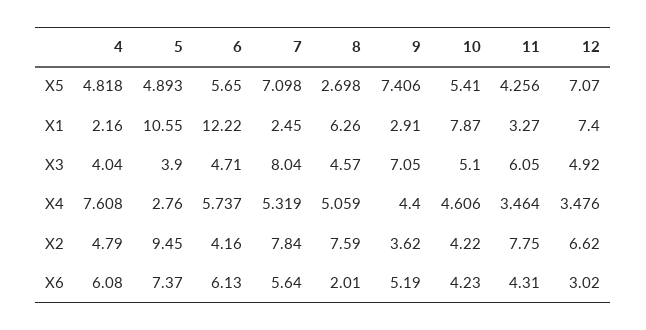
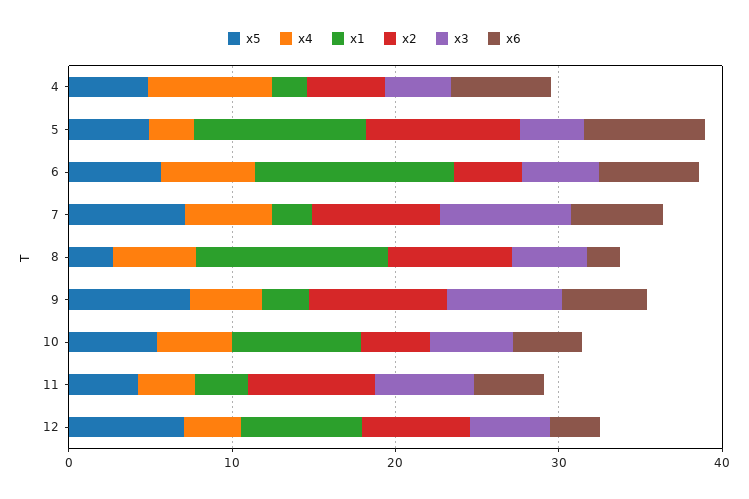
  {
    "X5": {
      "4": 4.818,
      "5": 4.893,
      "6": 5.65,
      "7": 7.098,
      "8": 2.698,
      "9": 7.406,
      "10": 5.41,
      "11": 4.256,
      "12": 7.07
    },
    "X1": {
      "4": 2.16,
      "5": 10.55,
      "6": 12.22,
      "7": 2.45,
-     "8": 6.26,
+     "8": 12,
      "9": 2.91,
      "10": 7.87,
      "11": 3.27,
      "12": 7.4
    },
    "X3": {
      "4": 4.04,
      "5": 3.9,
      "6": 4.71,
      "7": 8.04,
      "8": 4.57,
      "9": 7.05,
      "10": 5.1,
      "11": 6.05,
      "12": 4.92
    },
    "X4": {
      "4": 7.608,
      "5": 2.76,
      "6": 5.737,
      "7": 5.319,
      "8": 5.059,
      "9": 4.4,
      "10": 4.606,
      "11": 3.464,
      "12": 3.476
    },
    "X2": {
      "4": 4.79,
      "5": 9.45,
      "6": 4.16,
      "7": 7.84,
      "8": 7.59,
-     "9": 3.62,
+     "9": 8,
      "10": 4.22,
      "11": 7.75,
      "12": 6.62
    },
    "X6": {
      "4": 6.08,
      "5": 7.37,
      "6": 6.13,
      "7": 5.64,
      "8": 2.01,
      "9": 5.19,
      "10": 4.23,
      "11": 4.31,
      "12": 3.02
    }
  }

